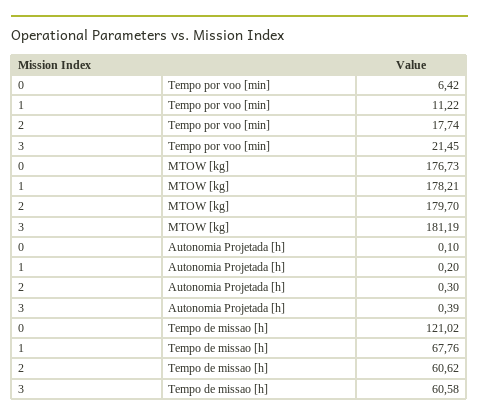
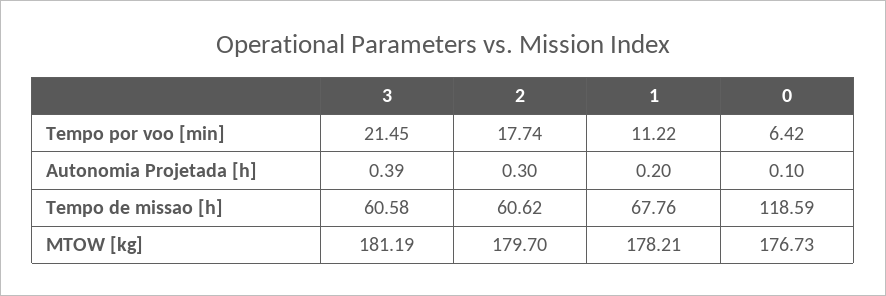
  {
    "0": {
      "Tempo por voo [min]": 6.42,
      "MTOW [kg]": 176.73,
      "Autonomia Projetada [h]": 0.1,
-     "Tempo de missao [h]": 121.02
+     "Tempo de missao [h]": 118.59
    },
    "1": {
      "Tempo por voo [min]": 11.22,
      "MTOW [kg]": 178.21,
      "Autonomia Projetada [h]": 0.2,
      "Tempo de missao [h]": 67.76
    },
    "2": {
      "Tempo por voo [min]": 17.74,
      "MTOW [kg]": 179.7,
      "Autonomia Projetada [h]": 0.3,
      "Tempo de missao [h]": 60.62
    },
    "3": {
      "Tempo por voo [min]": 21.45,
      "MTOW [kg]": 181.19,
      "Autonomia Projetada [h]": 0.39,
      "Tempo de missao [h]": 60.58
    }
  }

